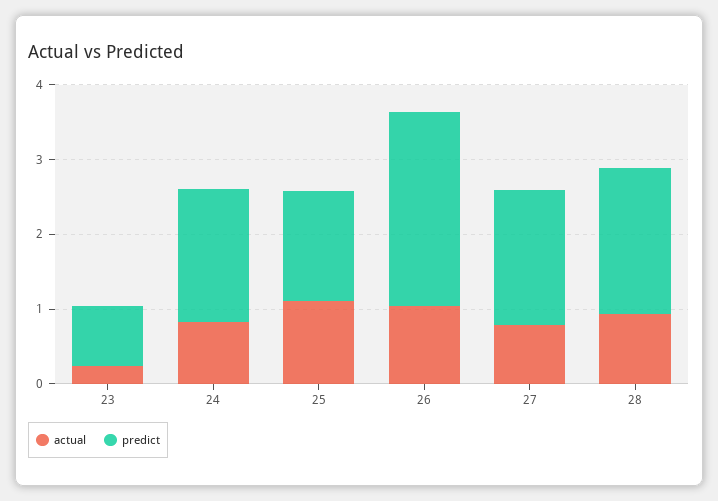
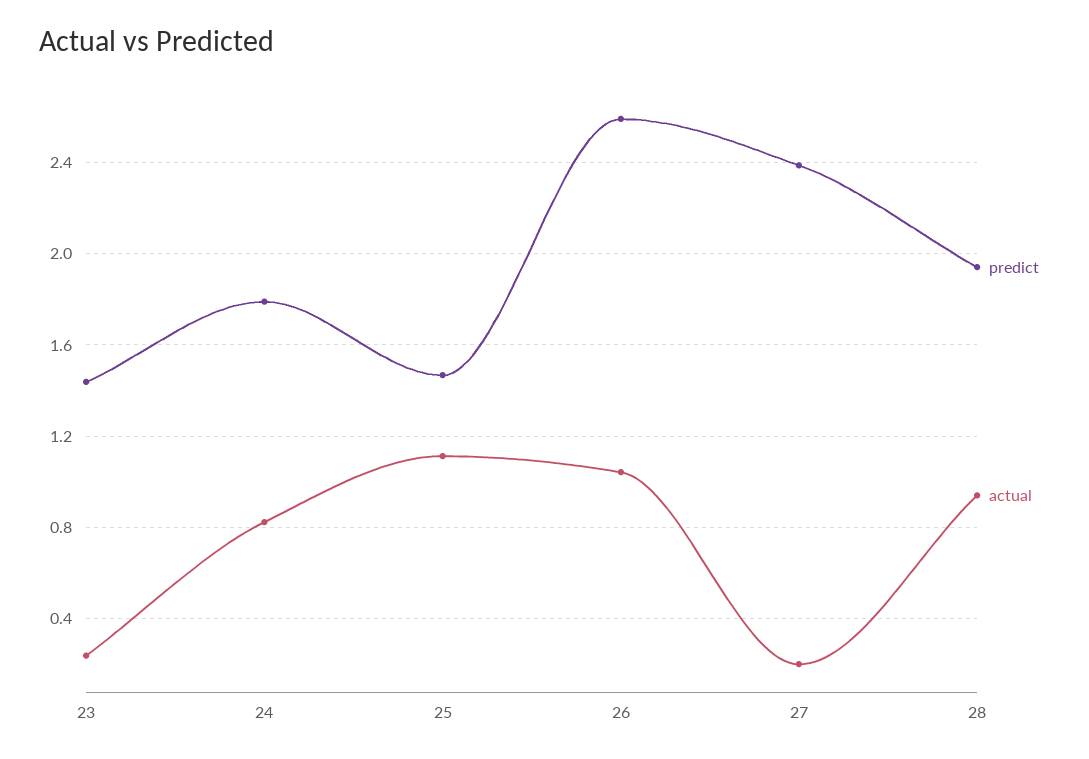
  {
    "actual": {
      "23": 0.25,
      "24": 0.8,
      "25": 1.1,
      "26": 1.05,
-     "27": 0.8,
+     "27": 0.2,
      "28": 0.95
    },
    "predict": {
-     "23": 0.8,
+     "23": 1.45,
      "24": 1.8,
      "25": 1.45,
      "26": 2.6,
-     "27": 1.8,
+     "27": 2.4,
      "28": 1.95
    }
  }

